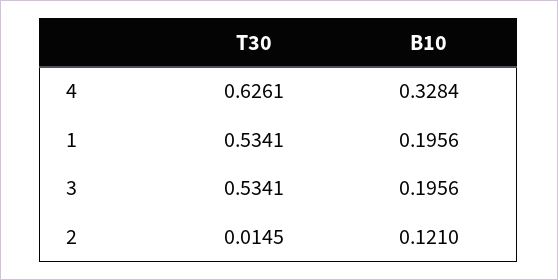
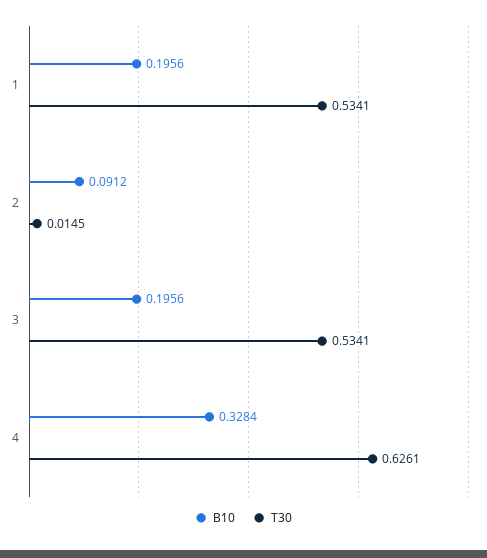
  {
    "T30": {
      "4": 0.6261,
      "1": 0.5341,
      "3": 0.5341,
      "2": 0.0145
    },
    "B10": {
      "4": 0.3284,
      "1": 0.1956,
      "3": 0.1956,
-     "2": 0.121
+     "2": 0.0912
    }
  }

